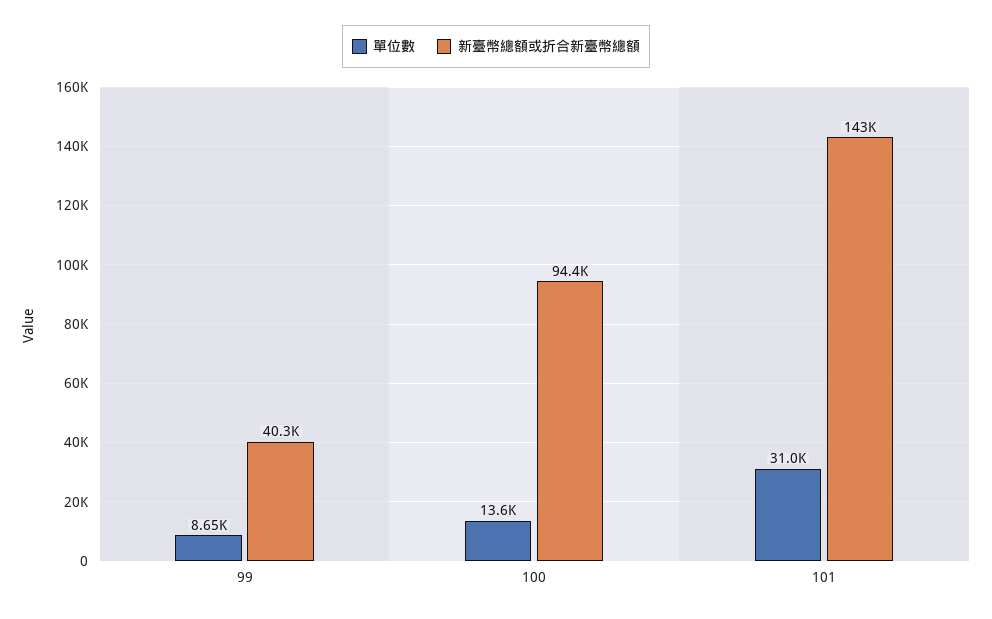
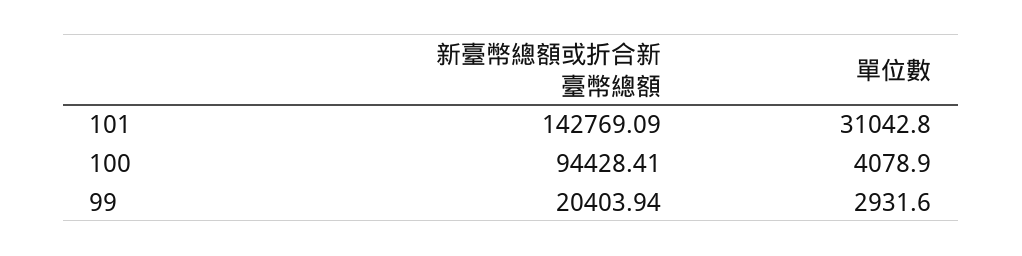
  {
    "單位數": {
-     "99": 8650,
+     "99": 2931.6,
-     "100": 13600,
+     "100": 4078.9,
      "101": 31042.8
    },
    "新臺幣總額或折合新臺幣總額": {
-     "99": 40300,
+     "99": 20403.94,
      "100": 94428.41,
      "101": 142769.09
    }
  }

